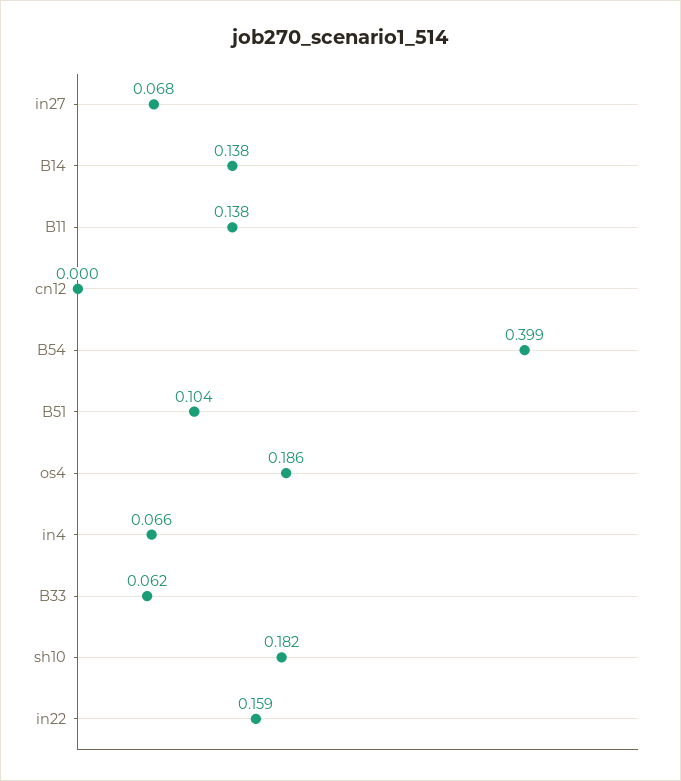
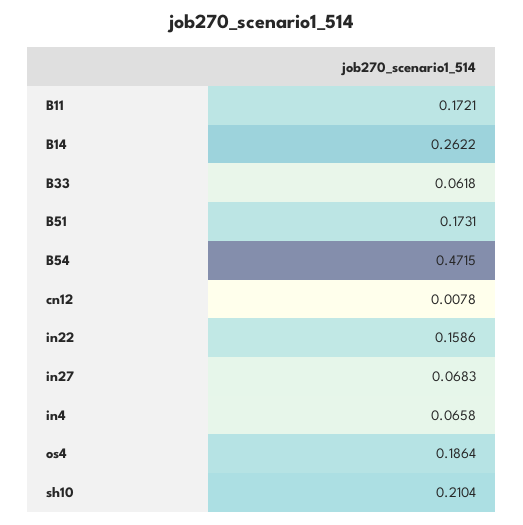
  {
    "in27": 0.0683,
-   "B14": 0.138,
+   "B14": 0.2622,
-   "B11": 0.138,
+   "B11": 0.1721,
-   "cn12": 0,
+   "cn12": 0.0078,
-   "B54": 0.399,
+   "B54": 0.4715,
-   "B51": 0.104,
+   "B51": 0.1731,
    "os4": 0.1864,
    "in4": 0.0658,
    "B33": 0.0618,
-   "sh10": 0.182,
+   "sh10": 0.2104,
    "in22": 0.1586
  }

